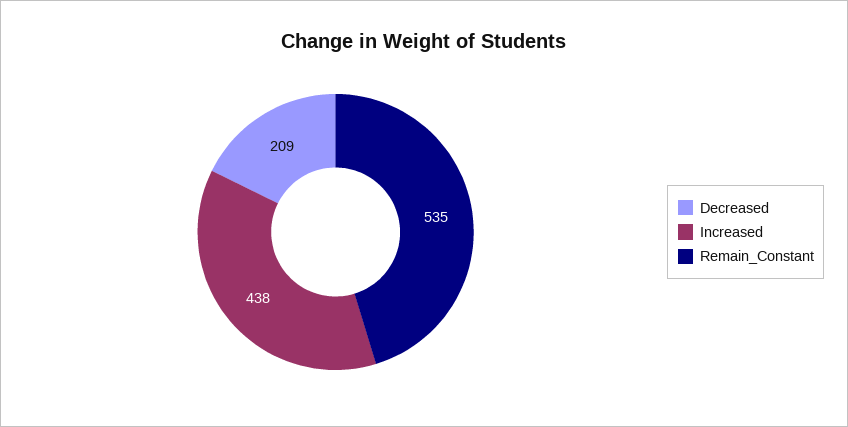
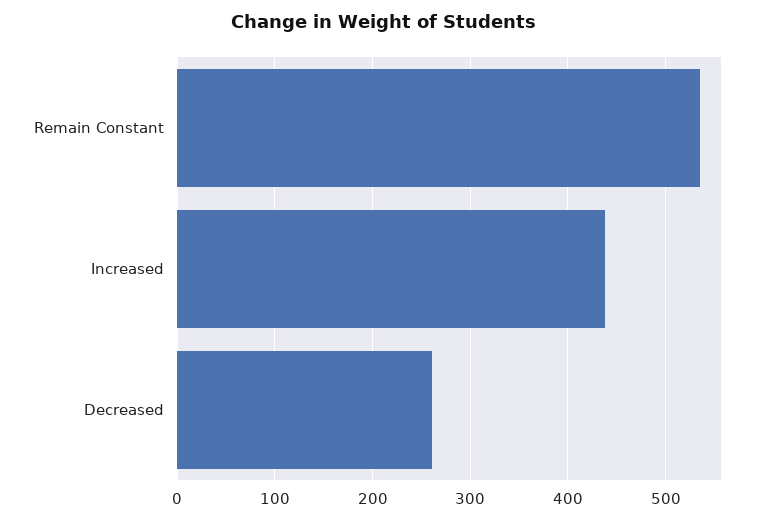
  {
-   "Decreased": 209,
+   "Decreased": 260,
    "Increased": 438,
    "Remain_Constant": 535
  }

